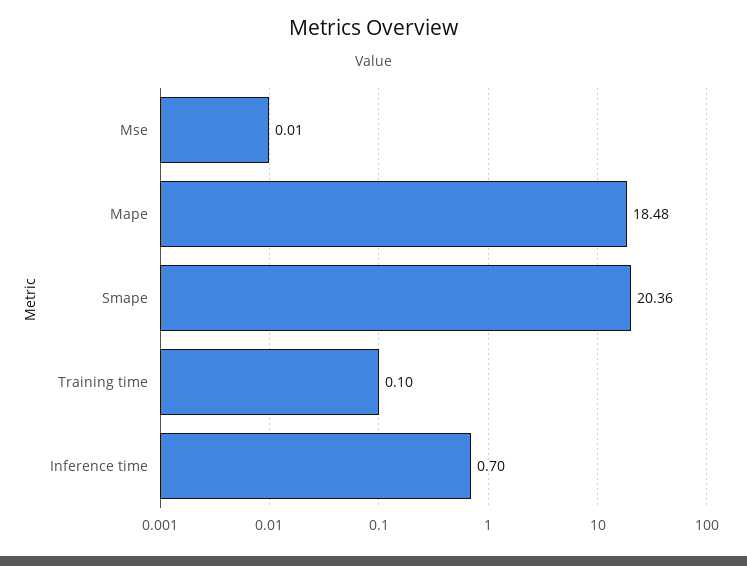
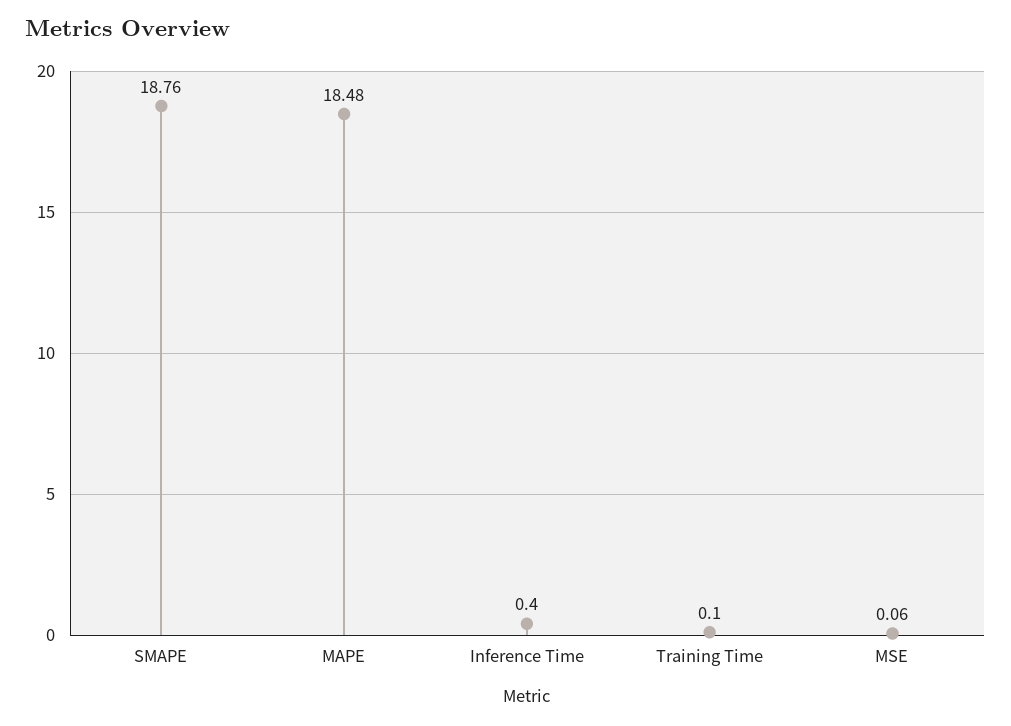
  {
-   "Mse": 0.01,
+   "Mse": 0.06,
    "Mape": 18.48,
-   "Smape": 20.36,
+   "Smape": 18.76,
    "Training time": 0.1,
-   "Inference time": 0.7
+   "Inference time": 0.4
  }

